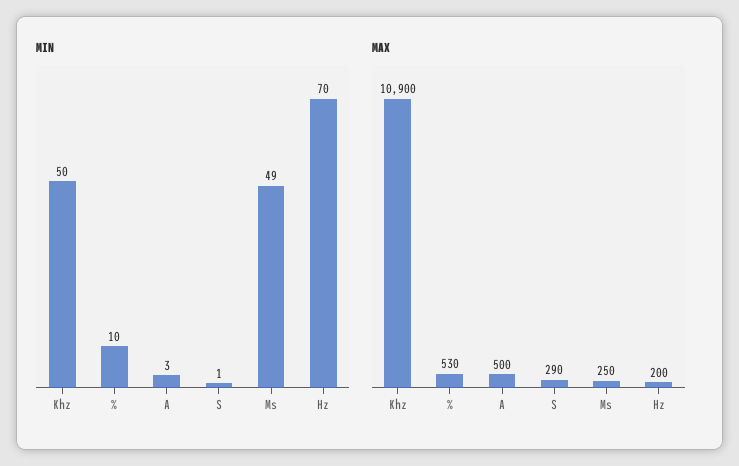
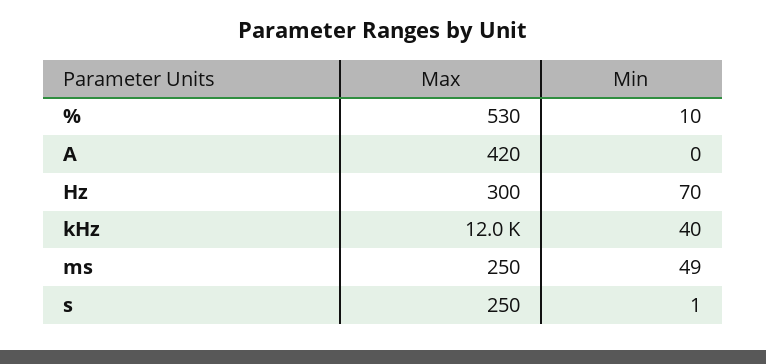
  {
    "MIN": {
-     "Khz": 50,
+     "Khz": 40,
      "%": 10,
-     "A": 3,
+     "A": 0,
      "S": 1,
      "Ms": 49,
      "Hz": 70
    },
    "MAX": {
-     "Khz": 10900,
+     "Khz": 12000,
      "%": 530,
-     "A": 500,
+     "A": 420,
-     "S": 290,
+     "S": 250,
      "Ms": 250,
-     "Hz": 200
+     "Hz": 300
    }
  }

